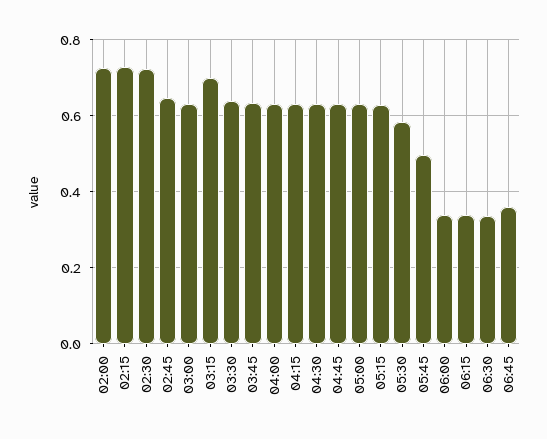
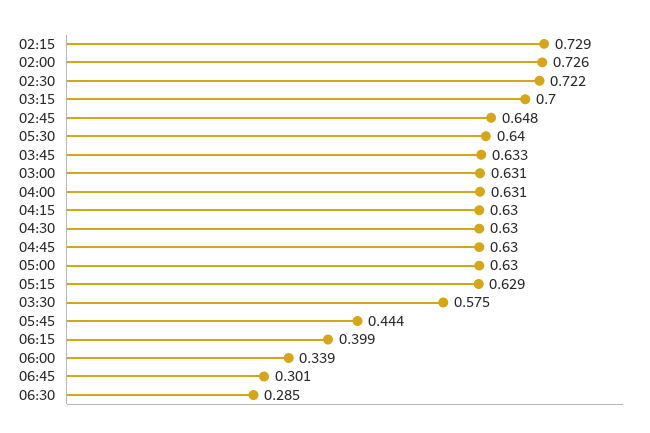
  {
    "02:00": 0.726,
    "02:15": 0.729,
    "02:30": 0.722,
    "02:45": 0.648,
    "03:00": 0.631,
    "03:15": 0.7,
-   "03:30": 0.64,
+   "03:30": 0.575,
    "03:45": 0.633,
    "04:00": 0.631,
    "04:15": 0.63,
    "04:30": 0.63,
    "04:45": 0.63,
    "05:00": 0.63,
    "05:15": 0.629,
-   "05:30": 0.58,
+   "05:30": 0.64,
-   "05:45": 0.5,
+   "05:45": 0.444,
    "06:00": 0.339,
-   "06:15": 0.34,
+   "06:15": 0.399,
-   "06:30": 0.34,
+   "06:30": 0.285,
-   "06:45": 0.36
+   "06:45": 0.301
  }

